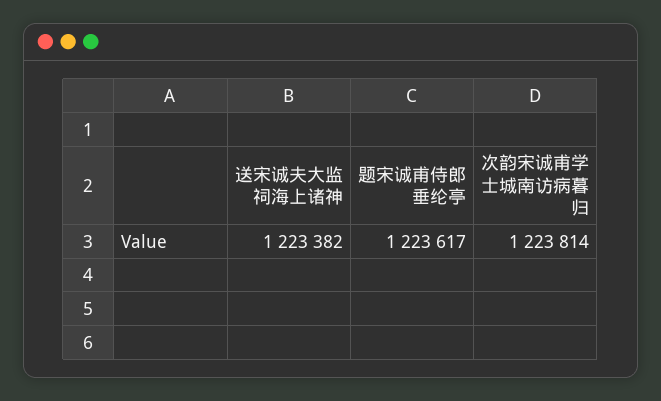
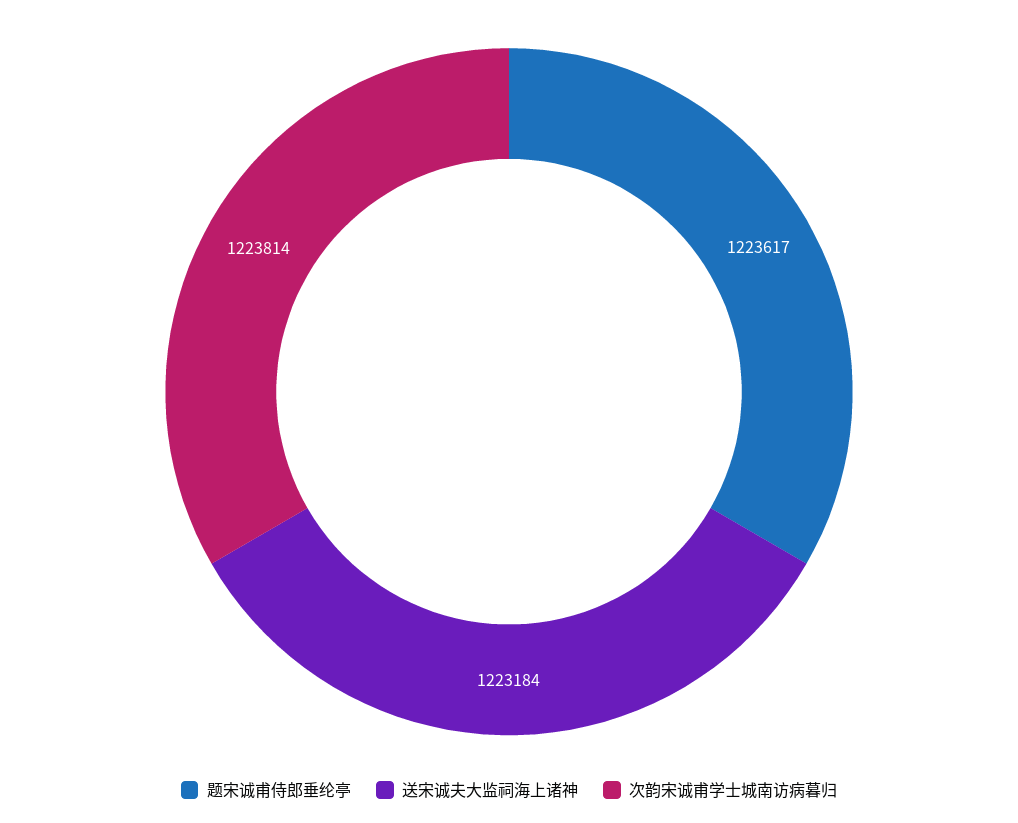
  {
-   "送宋诚夫大监祠海上诸神": 1223382,
+   "送宋诚夫大监祠海上诸神": 1223184,
    "题宋诚甫侍郎垂纶亭": 1223617,
    "次韵宋诚甫学士城南访病暮归": 1223814
  }

